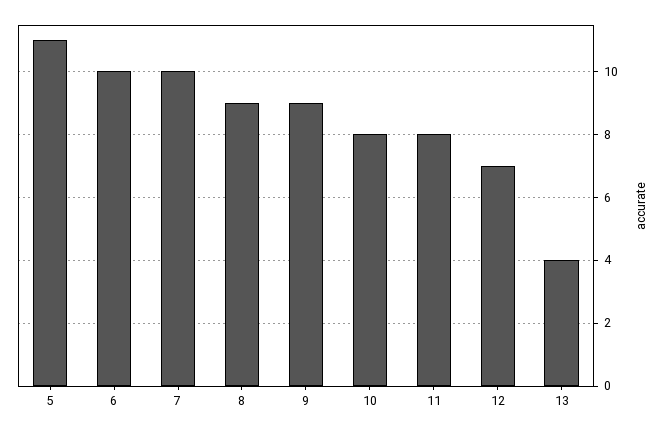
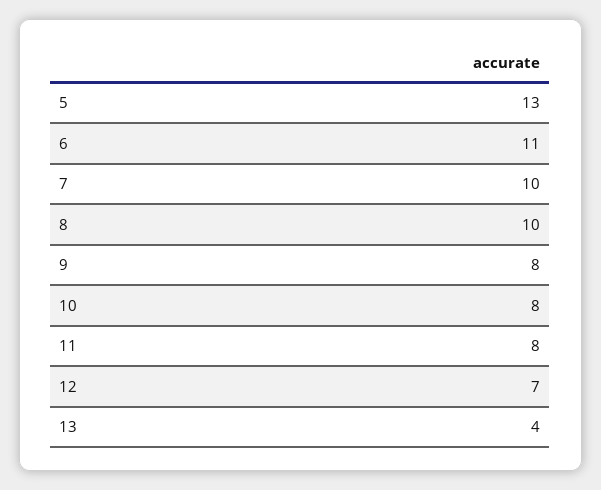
  {
-   "5": 11,
+   "5": 13,
-   "6": 10,
+   "6": 11,
    "7": 10,
-   "8": 9,
+   "8": 10,
-   "9": 9,
+   "9": 8,
    "10": 8,
    "11": 8,
    "12": 7,
    "13": 4
  }

